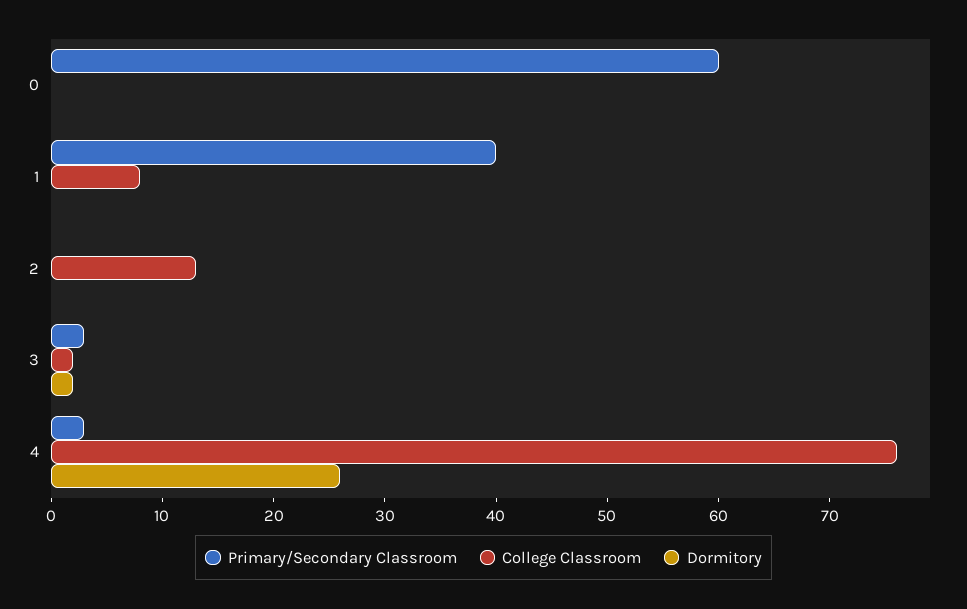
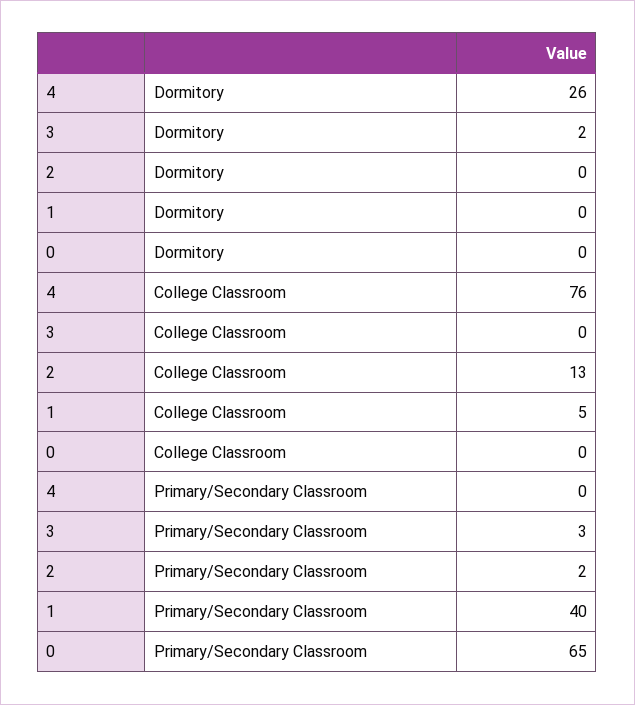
  {
    "Primary/Secondary Classroom": {
-     "0": 60,
+     "0": 65,
      "1": 40,
-     "2": 0,
+     "2": 2,
      "3": 3,
-     "4": 3
+     "4": 0
    },
    "College Classroom": {
      "0": 0,
-     "1": 8,
+     "1": 5,
      "2": 13,
-     "3": 2,
+     "3": 0,
      "4": 76
    },
    "Dormitory": {
      "0": 0,
      "1": 0,
      "2": 0,
      "3": 2,
      "4": 26
    }
  }

